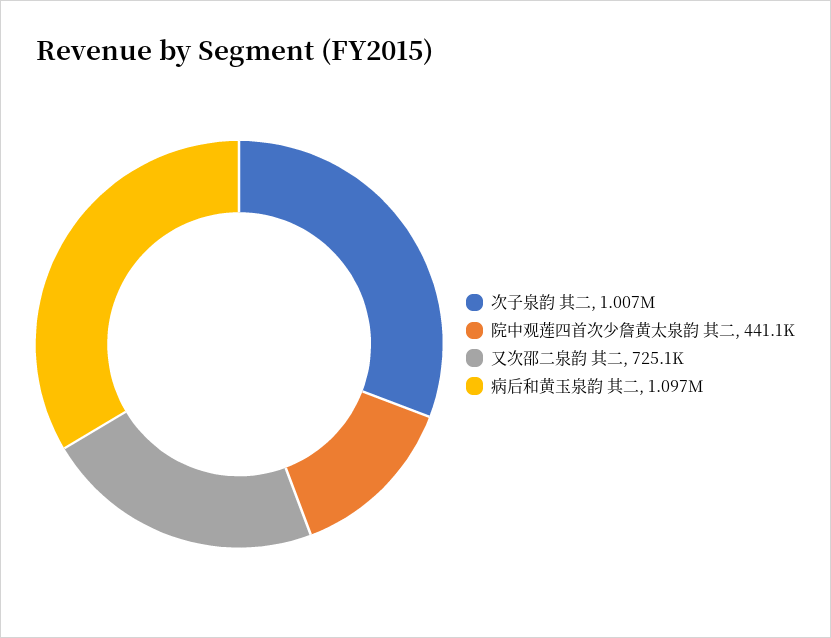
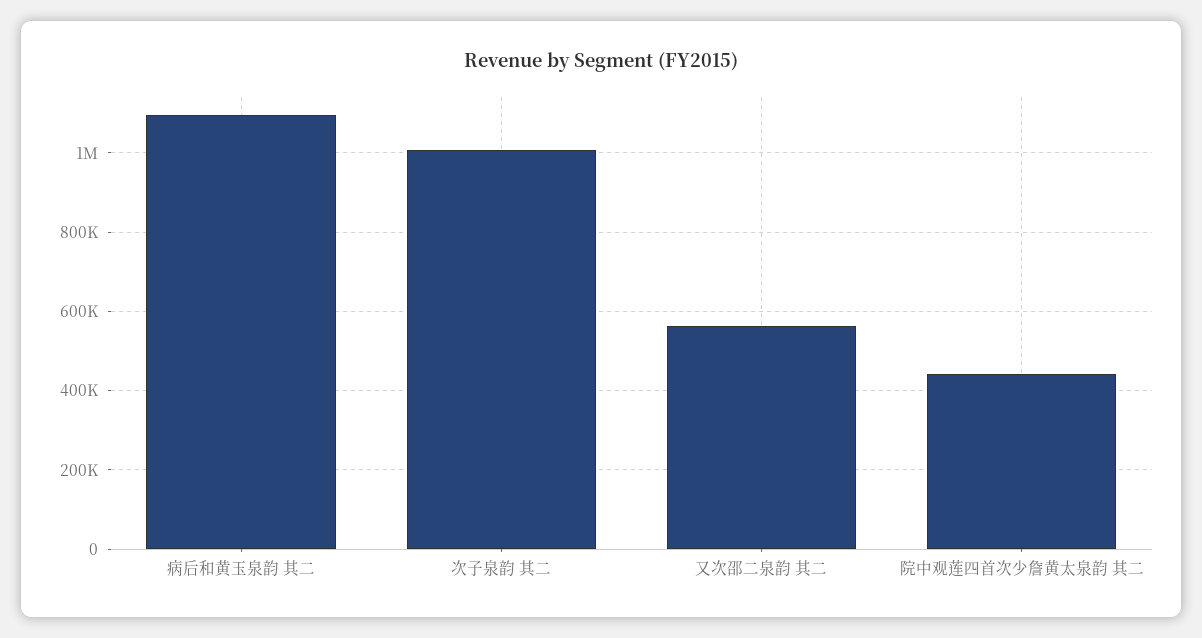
  {
    "次子泉韵 其二": 1007000,
    "院中观莲四首次少詹黄太泉韵 其二": 441100,
-   "又次邵二泉韵 其二": 725100,
+   "又次邵二泉韵 其二": 560000,
    "病后和黄玉泉韵 其二": 1097000
  }

